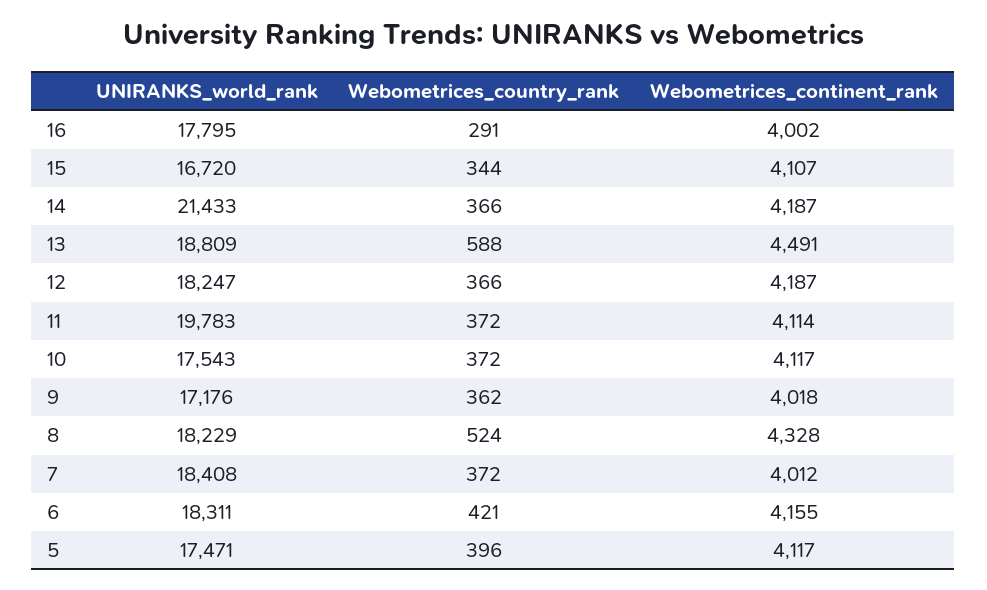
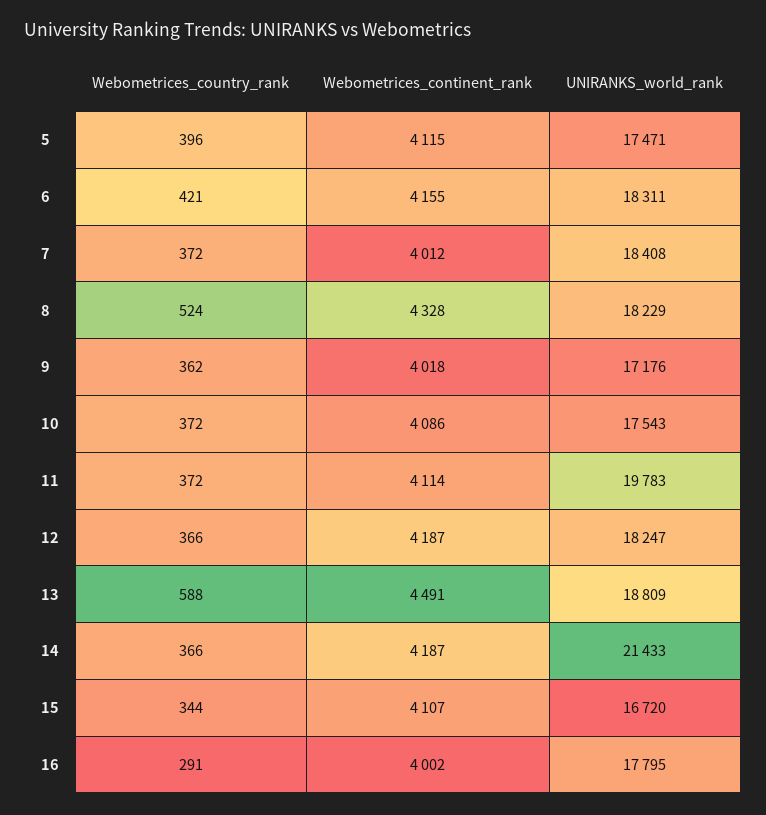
  {
    "UNIRANKS_world_rank": {
      "16": 17795,
      "15": 16720,
      "14": 21433,
      "13": 18809,
      "12": 18247,
      "11": 19783,
      "10": 17543,
      "9": 17176,
      "8": 18229,
      "7": 18408,
      "6": 18311,
      "5": 17471
    },
    "Webometrices_country_rank": {
      "16": 291,
      "15": 344,
      "14": 366,
      "13": 588,
      "12": 366,
      "11": 372,
      "10": 372,
      "9": 362,
      "8": 524,
      "7": 372,
      "6": 421,
      "5": 396
    },
    "Webometrices_continent_rank": {
      "16": 4002,
      "15": 4107,
      "14": 4187,
      "13": 4491,
      "12": 4187,
      "11": 4114,
-     "10": 4117,
+     "10": 4086,
      "9": 4018,
      "8": 4328,
      "7": 4012,
      "6": 4155,
-     "5": 4117
+     "5": 4115
    }
  }

